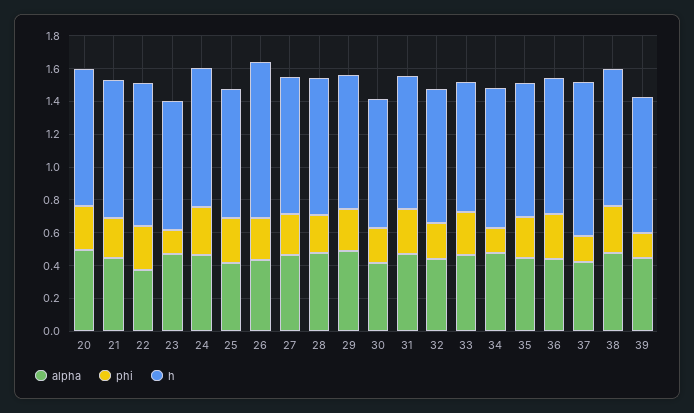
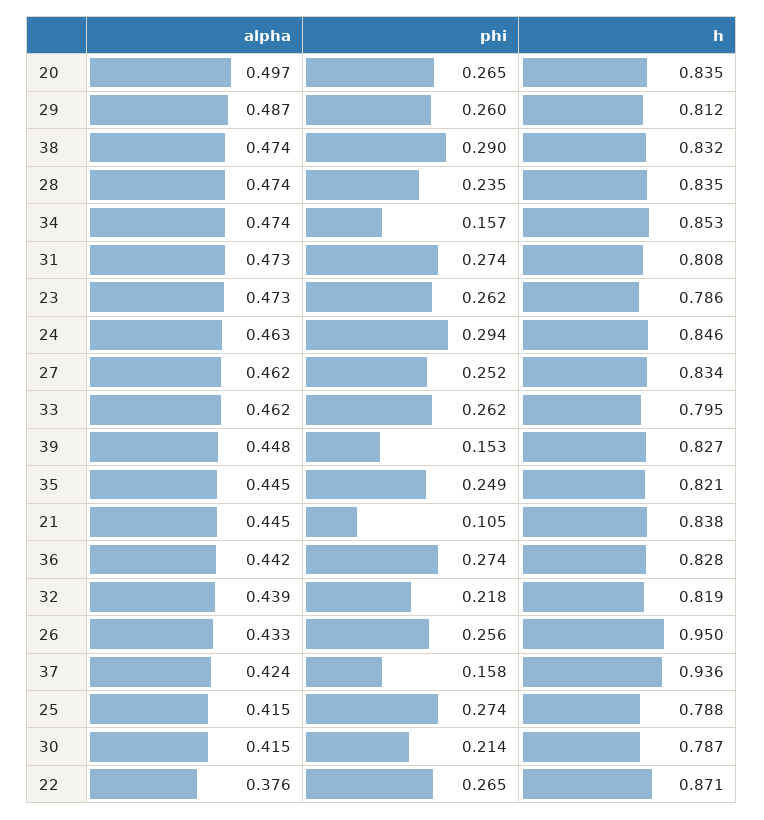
  {
    "alpha": {
      "20": 0.497,
      "21": 0.445,
      "22": 0.376,
      "23": 0.473,
      "24": 0.463,
      "25": 0.415,
      "26": 0.433,
      "27": 0.462,
      "28": 0.474,
      "29": 0.487,
      "30": 0.415,
      "31": 0.473,
      "32": 0.439,
      "33": 0.462,
      "34": 0.474,
      "35": 0.445,
      "36": 0.442,
      "37": 0.424,
      "38": 0.474,
      "39": 0.448
    },
    "phi": {
      "20": 0.265,
-     "21": 0.25,
+     "21": 0.105,
      "22": 0.265,
-     "23": 0.15,
+     "23": 0.262,
      "24": 0.294,
      "25": 0.274,
      "26": 0.256,
      "27": 0.252,
      "28": 0.235,
      "29": 0.26,
      "30": 0.214,
      "31": 0.274,
      "32": 0.218,
      "33": 0.262,
      "34": 0.157,
      "35": 0.249,
      "36": 0.274,
      "37": 0.158,
      "38": 0.29,
      "39": 0.153
    },
    "h": {
      "20": 0.835,
      "21": 0.838,
      "22": 0.871,
      "23": 0.786,
      "24": 0.846,
      "25": 0.788,
      "26": 0.95,
      "27": 0.834,
      "28": 0.835,
      "29": 0.812,
      "30": 0.787,
      "31": 0.808,
      "32": 0.819,
      "33": 0.795,
      "34": 0.853,
      "35": 0.821,
      "36": 0.828,
      "37": 0.936,
      "38": 0.832,
      "39": 0.827
    }
  }

